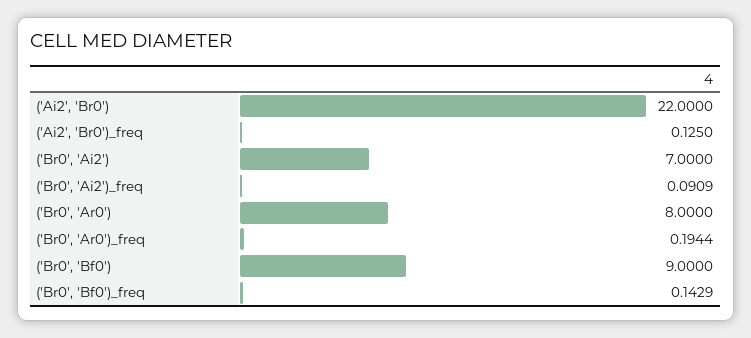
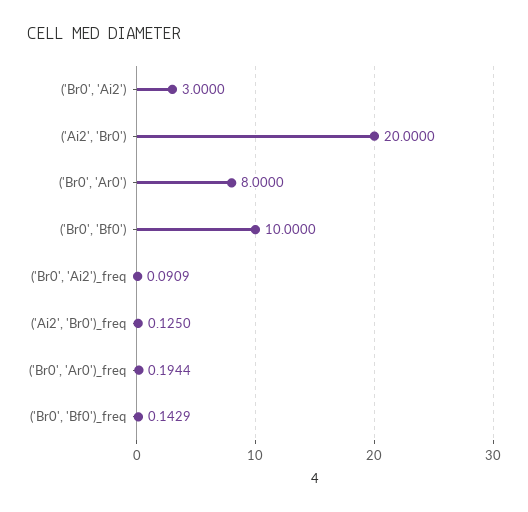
  {
-   "('Ai2', 'Br0')": 22,
+   "('Ai2', 'Br0')": 20,
    "('Ai2', 'Br0')_freq": 0.125,
-   "('Br0', 'Ai2')": 7,
+   "('Br0', 'Ai2')": 3,
    "('Br0', 'Ai2')_freq": 0.0909,
    "('Br0', 'Ar0')": 8,
    "('Br0', 'Ar0')_freq": 0.1944,
-   "('Br0', 'Bf0')": 9,
+   "('Br0', 'Bf0')": 10,
    "('Br0', 'Bf0')_freq": 0.1429
  }

